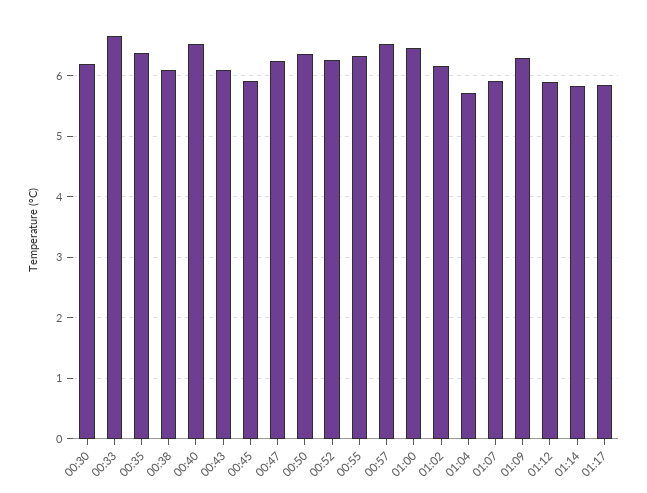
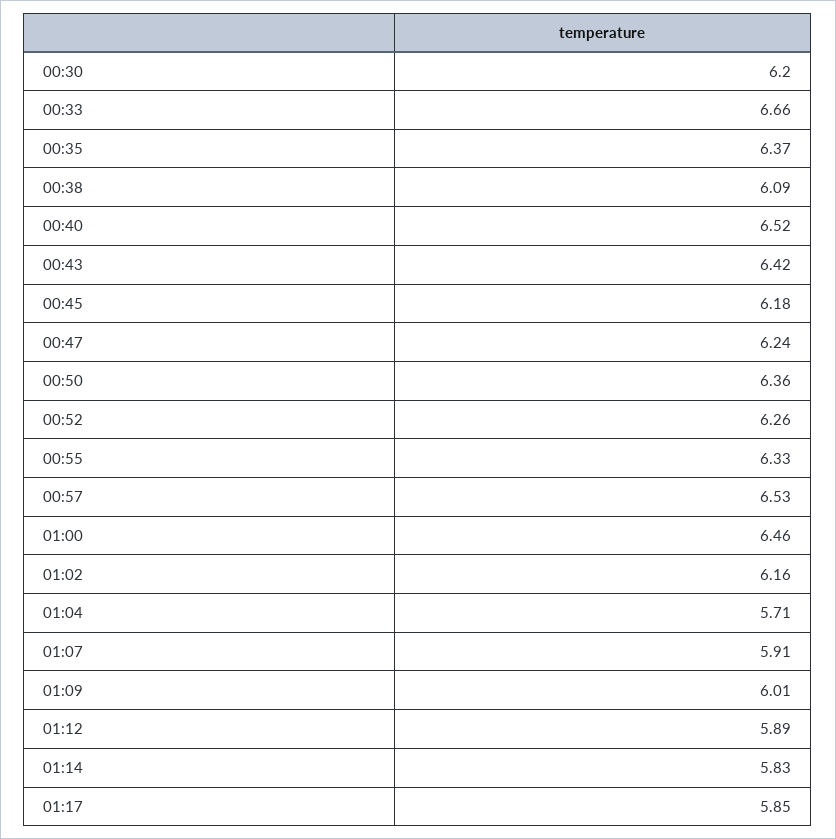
  {
    "00:30": 6.2,
    "00:33": 6.66,
    "00:35": 6.37,
    "00:38": 6.09,
    "00:40": 6.52,
-   "00:43": 6.1,
+   "00:43": 6.42,
-   "00:45": 5.9,
+   "00:45": 6.18,
    "00:47": 6.24,
    "00:50": 6.36,
    "00:52": 6.26,
    "00:55": 6.33,
    "00:57": 6.53,
    "01:00": 6.46,
    "01:02": 6.16,
    "01:04": 5.71,
    "01:07": 5.91,
-   "01:09": 6.3,
+   "01:09": 6.01,
    "01:12": 5.89,
    "01:14": 5.83,
    "01:17": 5.85
  }

